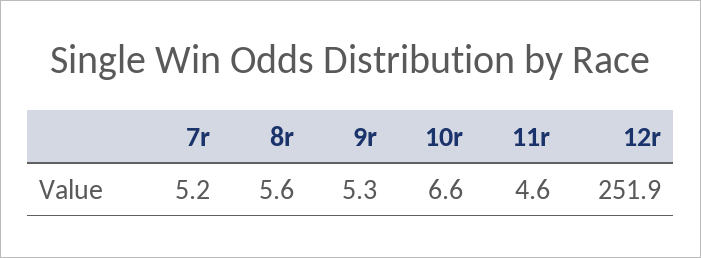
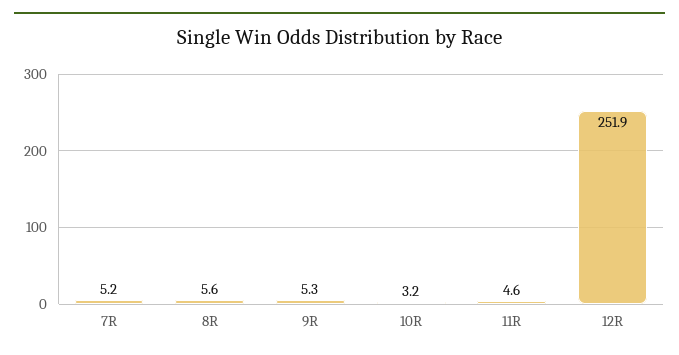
  {
    "7r": 5.2,
    "8r": 5.6,
    "9r": 5.3,
-   "10r": 6.6,
+   "10r": 3.2,
    "11r": 4.6,
    "12r": 251.9
  }

